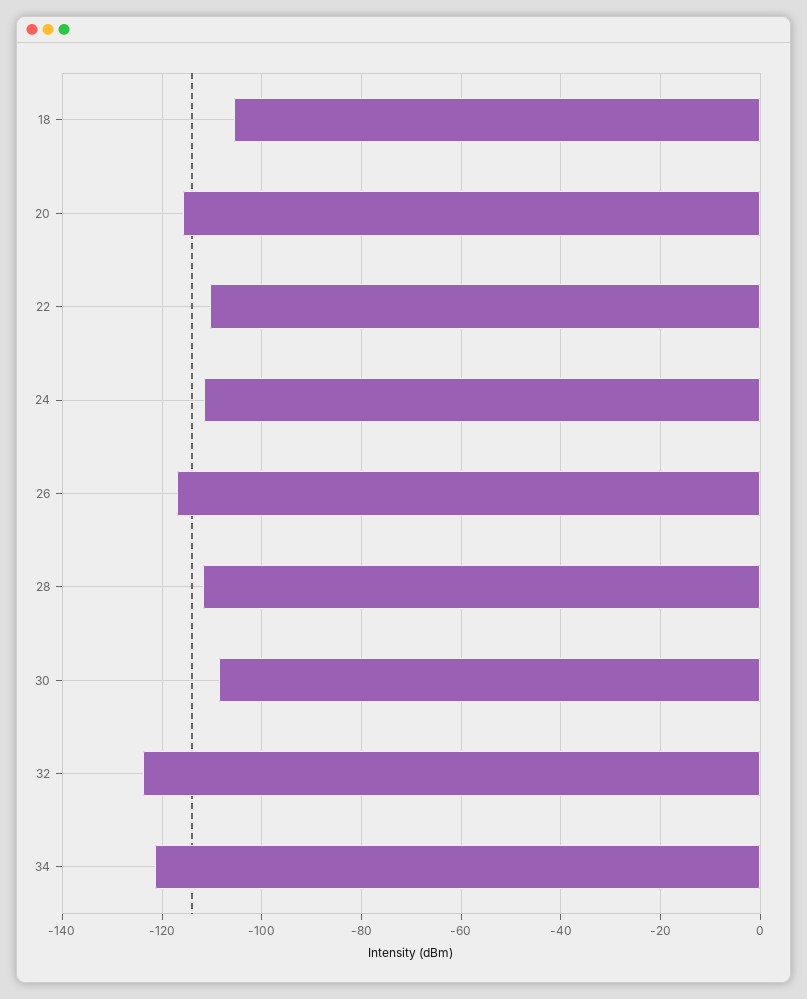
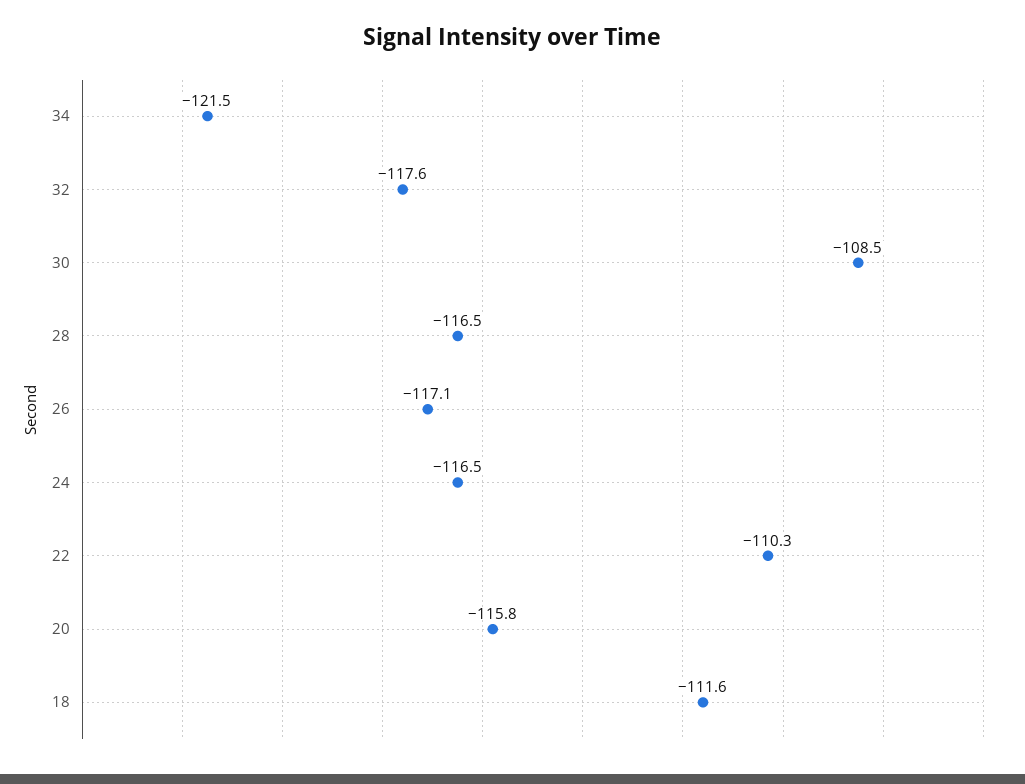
  {
-   "18": -106,
+   "18": -111.6,
    "20": -115.8,
    "22": -110.3,
-   "24": -112,
+   "24": -116.5,
    "26": -117.1,
-   "28": -112,
+   "28": -116.5,
    "30": -108.5,
-   "32": -124,
+   "32": -117.6,
    "34": -121.5
  }

